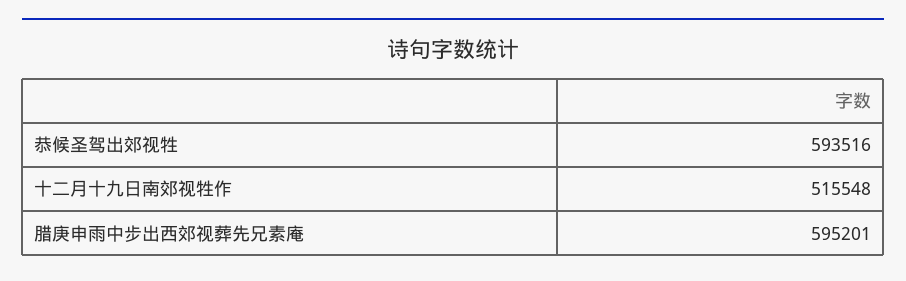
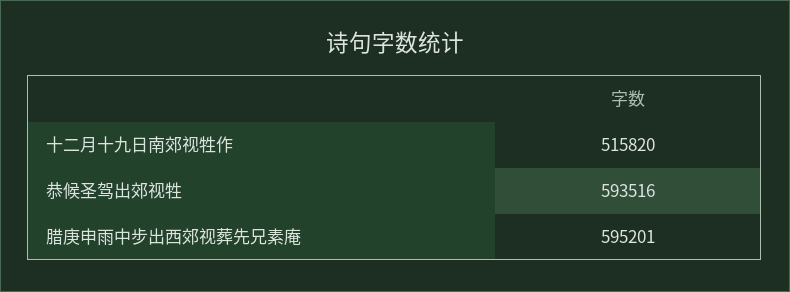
  {
    "恭候圣驾出郊视牲": 593516,
-   "十二月十九日南郊视牲作": 515548,
+   "十二月十九日南郊视牲作": 515820,
    "腊庚申雨中步出西郊视葬先兄素庵": 595201
  }

